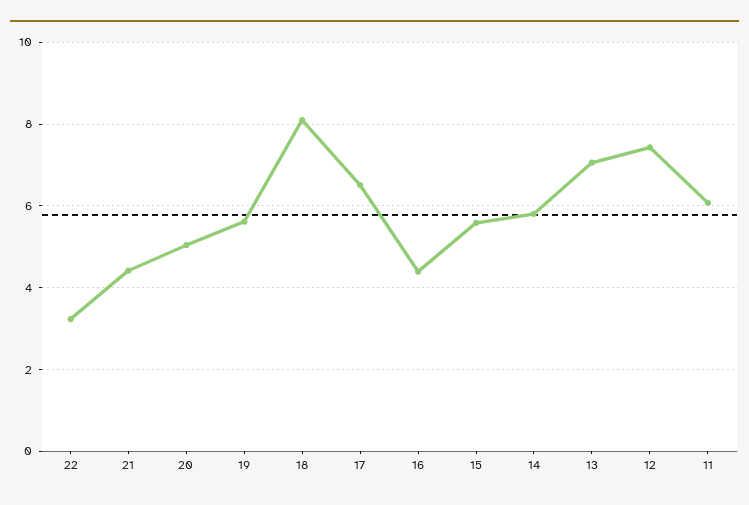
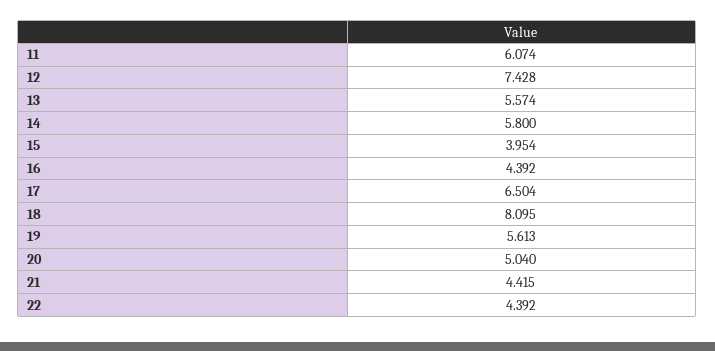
  {
-   "22": 3.2,
+   "22": 4.392,
    "21": 4.415,
    "20": 5.04,
    "19": 5.613,
    "18": 8.095,
    "17": 6.504,
    "16": 4.392,
-   "15": 5.6,
+   "15": 3.954,
    "14": 5.8,
-   "13": 7,
+   "13": 5.574,
    "12": 7.428,
    "11": 6.074
  }

